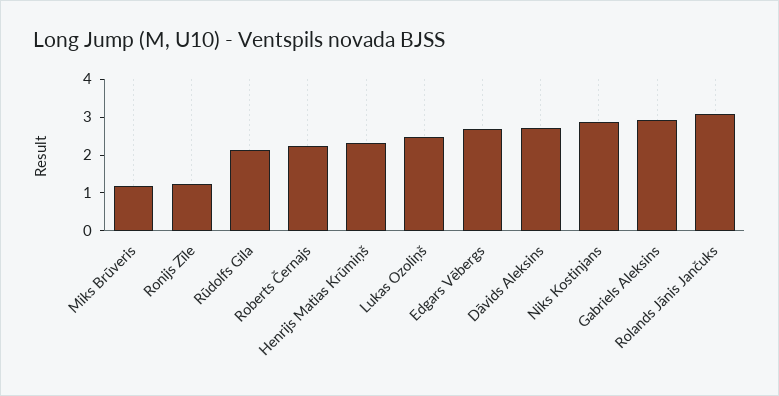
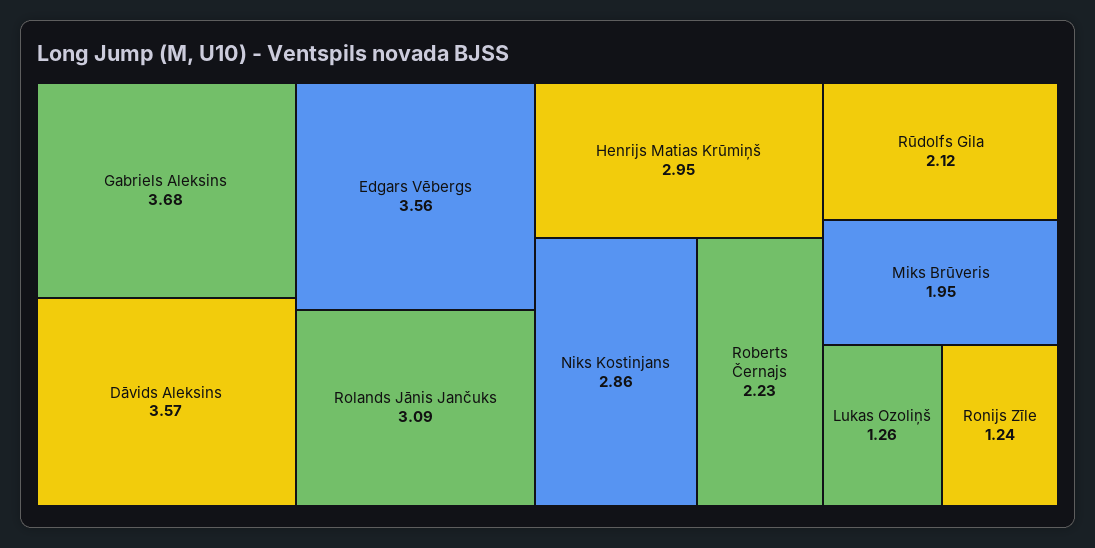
  {
-   "Miks Brūveris": 1.25,
+   "Miks Brūveris": 1.95,
    "Ronijs Zīle": 1.24,
    "Rūdolfs Gila": 2.12,
    "Roberts Černajs": 2.23,
-   "Henrijs Matias Krūmiņš": 2.25,
+   "Henrijs Matias Krūmiņš": 2.95,
-   "Lukas Ozoliņš": 2.5,
+   "Lukas Ozoliņš": 1.26,
-   "Edgars Vēbergs": 2.75,
+   "Edgars Vēbergs": 3.56,
-   "Dāvids Aleksins": 2.75,
+   "Dāvids Aleksins": 3.57,
    "Niks Kostinjans": 2.86,
-   "Gabriels Aleksins": 3,
+   "Gabriels Aleksins": 3.68,
    "Rolands Jānis Jančuks": 3.09
  }

